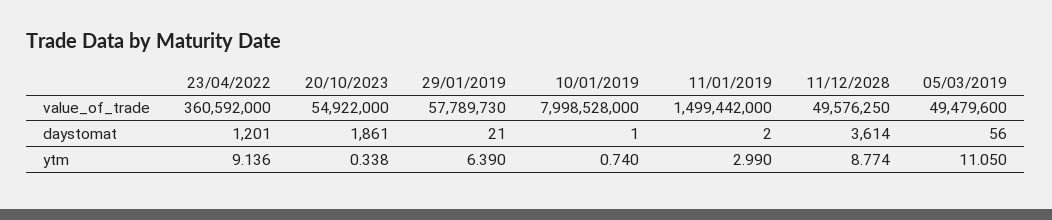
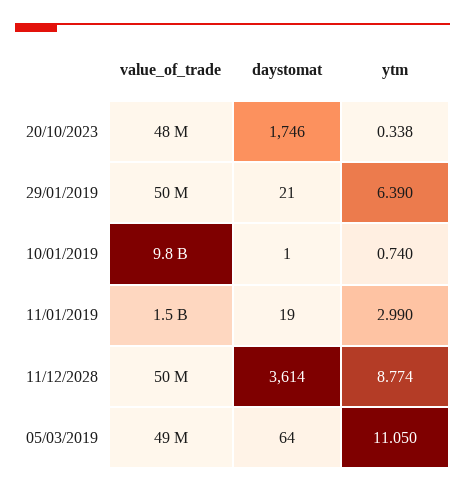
  {
-   "23/04/2022": {
-     "value_of_trade": 360592000,
-     "daystomat": 1201,
-     "ytm": 9.136
-   },
    "20/10/2023": {
-     "value_of_trade": 54922000,
+     "value_of_trade": 48000000,
-     "daystomat": 1861,
+     "daystomat": 1746,
      "ytm": 0.338
    },
    "29/01/2019": {
-     "value_of_trade": 57789730,
+     "value_of_trade": 50000000,
      "daystomat": 21,
      "ytm": 6.39
    },
    "10/01/2019": {
-     "value_of_trade": 7998528000,
+     "value_of_trade": 9800000000,
      "daystomat": 1,
      "ytm": 0.74
    },
    "11/01/2019": {
      "value_of_trade": 1499442000,
-     "daystomat": 2,
+     "daystomat": 19,
      "ytm": 2.99
    },
    "11/12/2028": {
      "value_of_trade": 49576250,
      "daystomat": 3614,
      "ytm": 8.774
    },
    "05/03/2019": {
      "value_of_trade": 49479600,
-     "daystomat": 56,
+     "daystomat": 64,
      "ytm": 11.05
    }
  }

